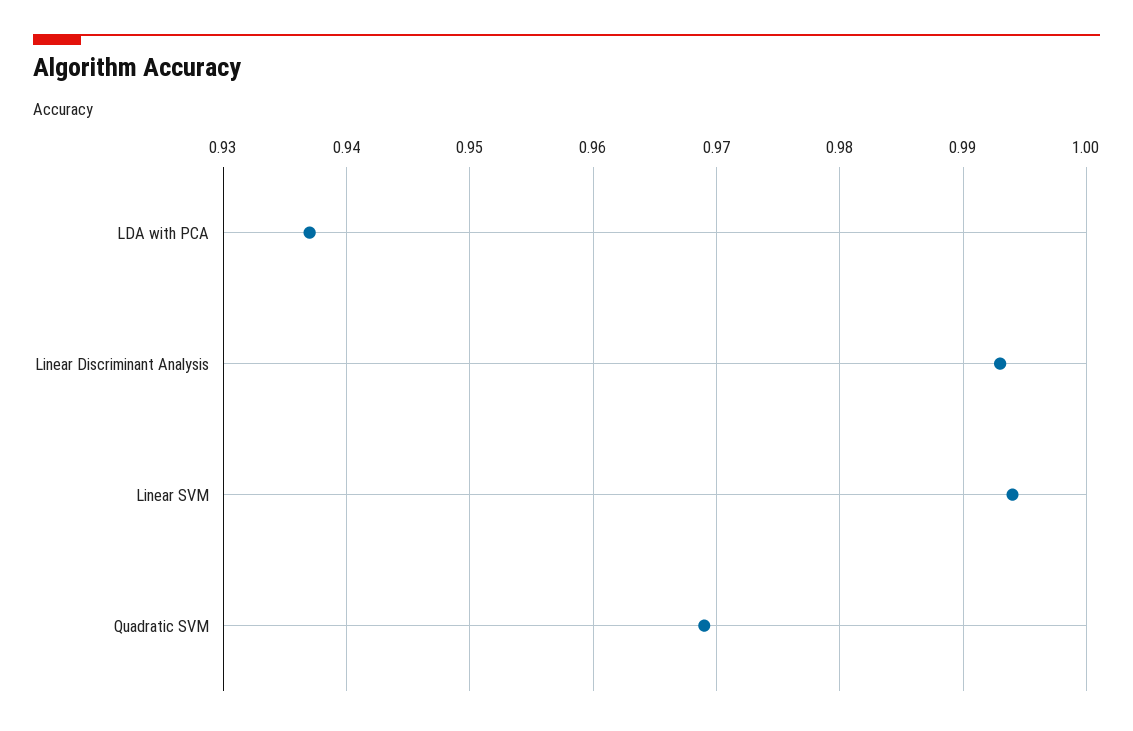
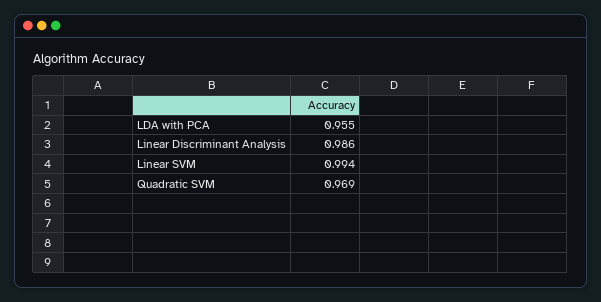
  {
-   "LDA with PCA": 0.937,
+   "LDA with PCA": 0.955,
-   "Linear Discriminant Analysis": 0.993,
+   "Linear Discriminant Analysis": 0.986,
    "Linear SVM": 0.994,
    "Quadratic SVM": 0.969
  }

